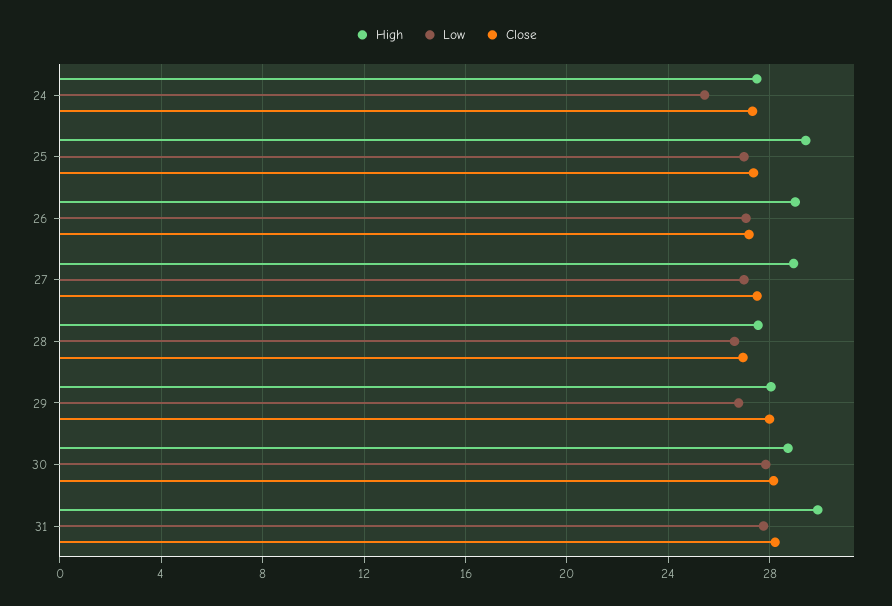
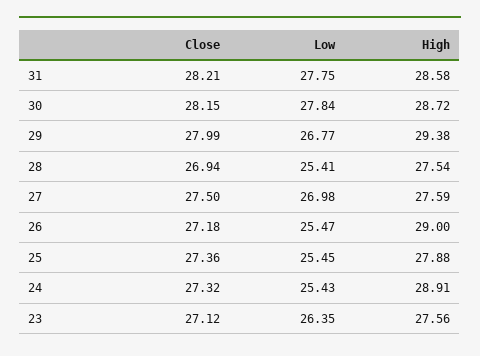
  {
    "High": {
-     "24": 27.5,
+     "24": 28.91,
-     "25": 29.5,
+     "25": 27.88,
      "26": 29,
-     "27": 29,
+     "27": 27.59,
      "28": 27.54,
-     "29": 28,
+     "29": 29.38,
      "30": 28.72,
-     "31": 30
+     "31": 28.58,
+     "23": 27.56
    },
    "Low": {
      "24": 25.43,
-     "25": 27,
+     "25": 25.45,
-     "26": 27,
+     "26": 25.47,
      "27": 26.98,
-     "28": 26.5,
+     "28": 25.41,
      "29": 26.77,
      "30": 27.84,
-     "31": 27.75
+     "31": 27.75,
+     "23": 26.35
    },
    "Close": {
      "24": 27.32,
      "25": 27.36,
      "26": 27.18,
      "27": 27.5,
      "28": 26.94,
      "29": 27.99,
      "30": 28.15,
-     "31": 28.21
+     "31": 28.21,
+     "23": 27.12
    }
  }

